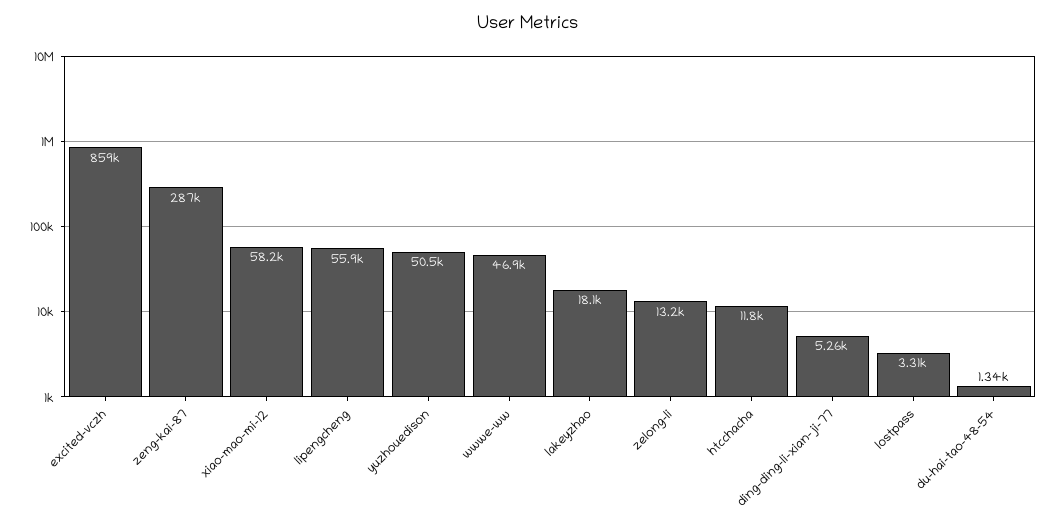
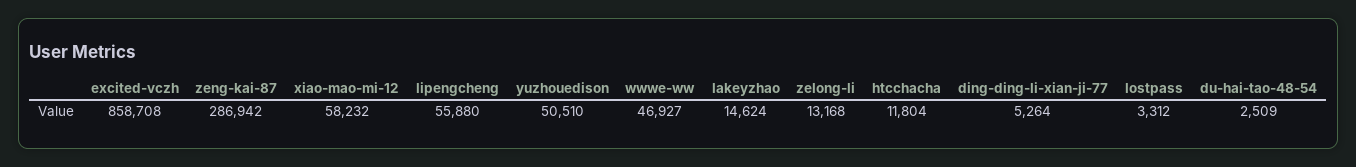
  {
    "excited-vczh": 858708,
    "zeng-kai-87": 286942,
    "xiao-mao-mi-12": 58232,
    "lipengcheng": 55880,
    "yuzhouedison": 50510,
    "wwwe-ww": 46927,
-   "lakeyzhao": 18100,
+   "lakeyzhao": 14624,
    "zelong-li": 13168,
    "htcchacha": 11804,
    "ding-ding-li-xian-ji-77": 5264,
    "lostpass": 3312,
-   "du-hai-tao-48-54": 1340
+   "du-hai-tao-48-54": 2509
  }

